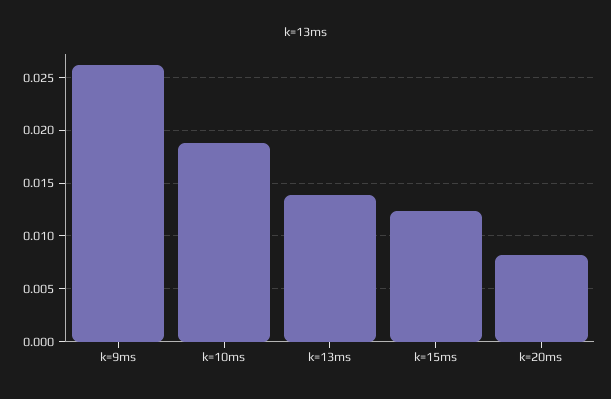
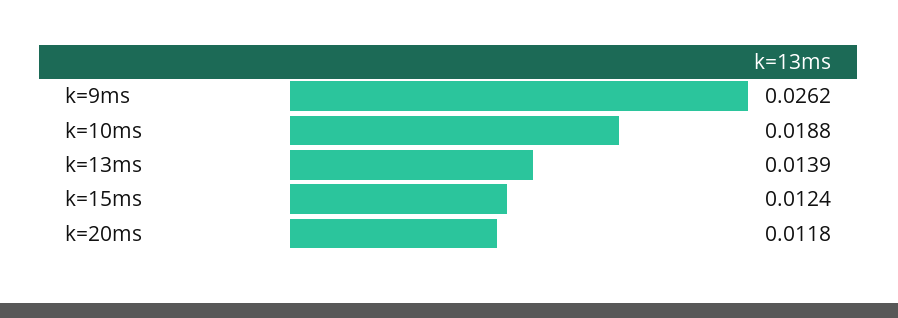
  {
    "k=9ms": 0.0262,
    "k=10ms": 0.0188,
    "k=13ms": 0.0139,
    "k=15ms": 0.0124,
-   "k=20ms": 0.008
+   "k=20ms": 0.0118
  }

